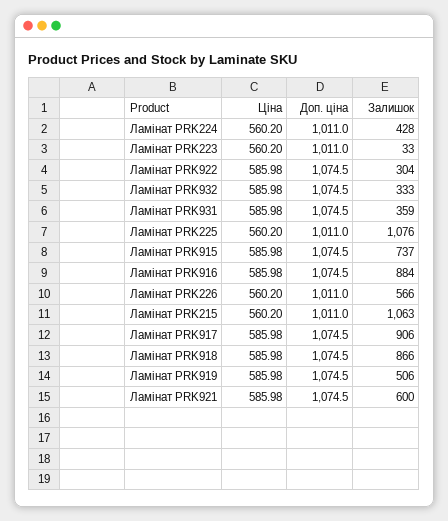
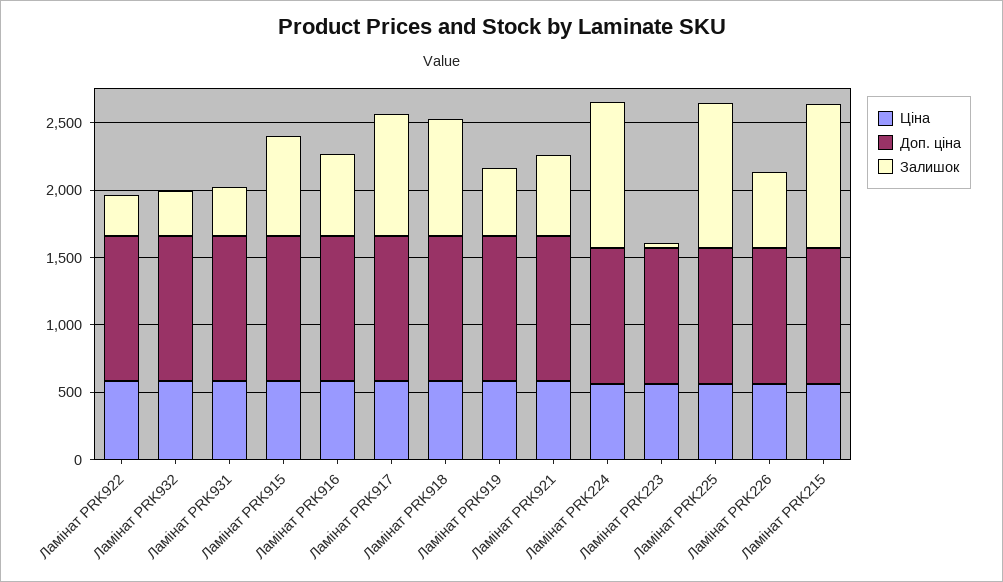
  {
    "Ціна": {
      "Ламінат PRK224": 560.2,
      "Ламінат PRK223": 560.2,
      "Ламінат PRK922": 585.98,
      "Ламінат PRK932": 585.98,
      "Ламінат PRK931": 585.98,
      "Ламінат PRK225": 560.2,
      "Ламінат PRK915": 585.98,
      "Ламінат PRK916": 585.98,
      "Ламінат PRK226": 560.2,
      "Ламінат PRK215": 560.2,
      "Ламінат PRK917": 585.98,
      "Ламінат PRK918": 585.98,
      "Ламінат PRK919": 585.98,
      "Ламінат PRK921": 585.98
    },
    "Доп. ціна": {
      "Ламінат PRK224": 1011,
      "Ламінат PRK223": 1011,
      "Ламінат PRK922": 1074.5,
      "Ламінат PRK932": 1074.5,
      "Ламінат PRK931": 1074.5,
      "Ламінат PRK225": 1011,
      "Ламінат PRK915": 1074.5,
      "Ламінат PRK916": 1074.5,
      "Ламінат PRK226": 1011,
      "Ламінат PRK215": 1011,
      "Ламінат PRK917": 1074.5,
      "Ламінат PRK918": 1074.5,
      "Ламінат PRK919": 1074.5,
      "Ламінат PRK921": 1074.5
    },
    "Залишок": {
-     "Ламінат PRK224": 428,
+     "Ламінат PRK224": 1100,
      "Ламінат PRK223": 33,
      "Ламінат PRK922": 304,
      "Ламінат PRK932": 333,
      "Ламінат PRK931": 359,
      "Ламінат PRK225": 1076,
      "Ламінат PRK915": 737,
-     "Ламінат PRK916": 884,
+     "Ламінат PRK916": 600,
      "Ламінат PRK226": 566,
      "Ламінат PRK215": 1063,
      "Ламінат PRK917": 906,
      "Ламінат PRK918": 866,
      "Ламінат PRK919": 506,
      "Ламінат PRK921": 600
    }
  }

